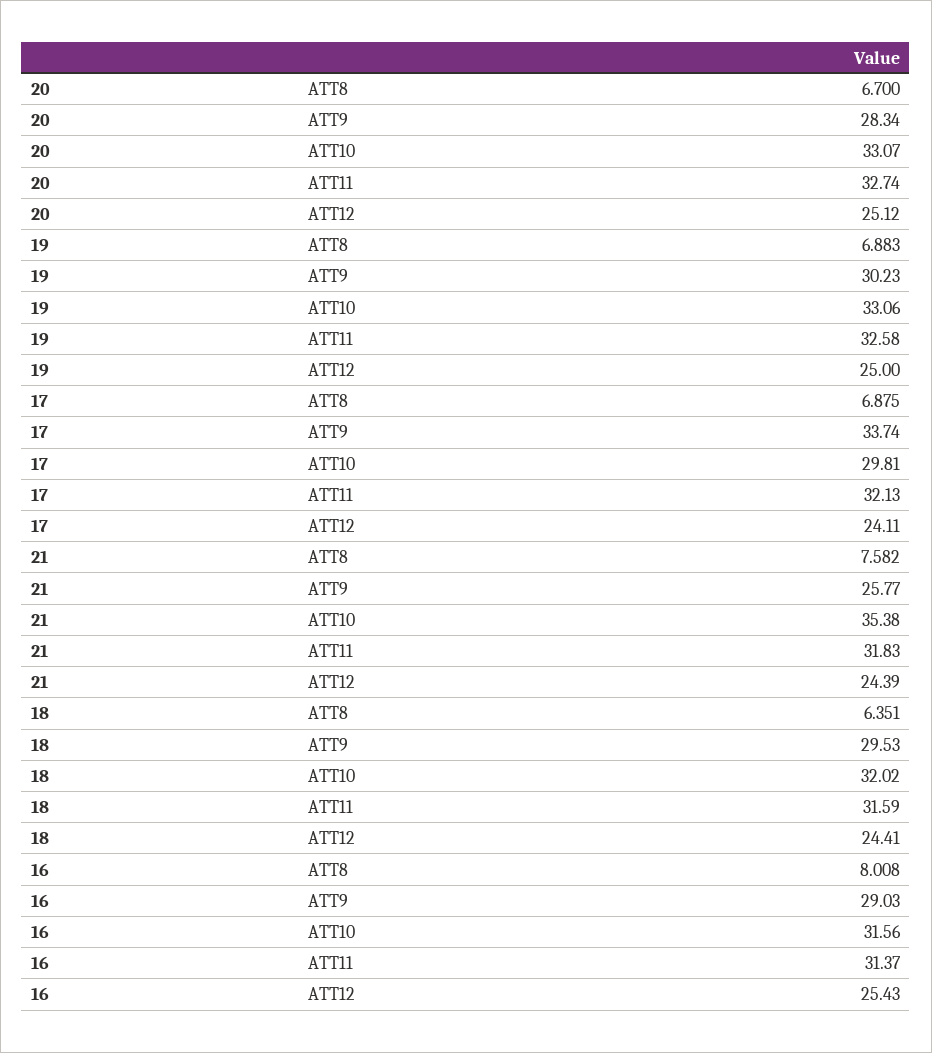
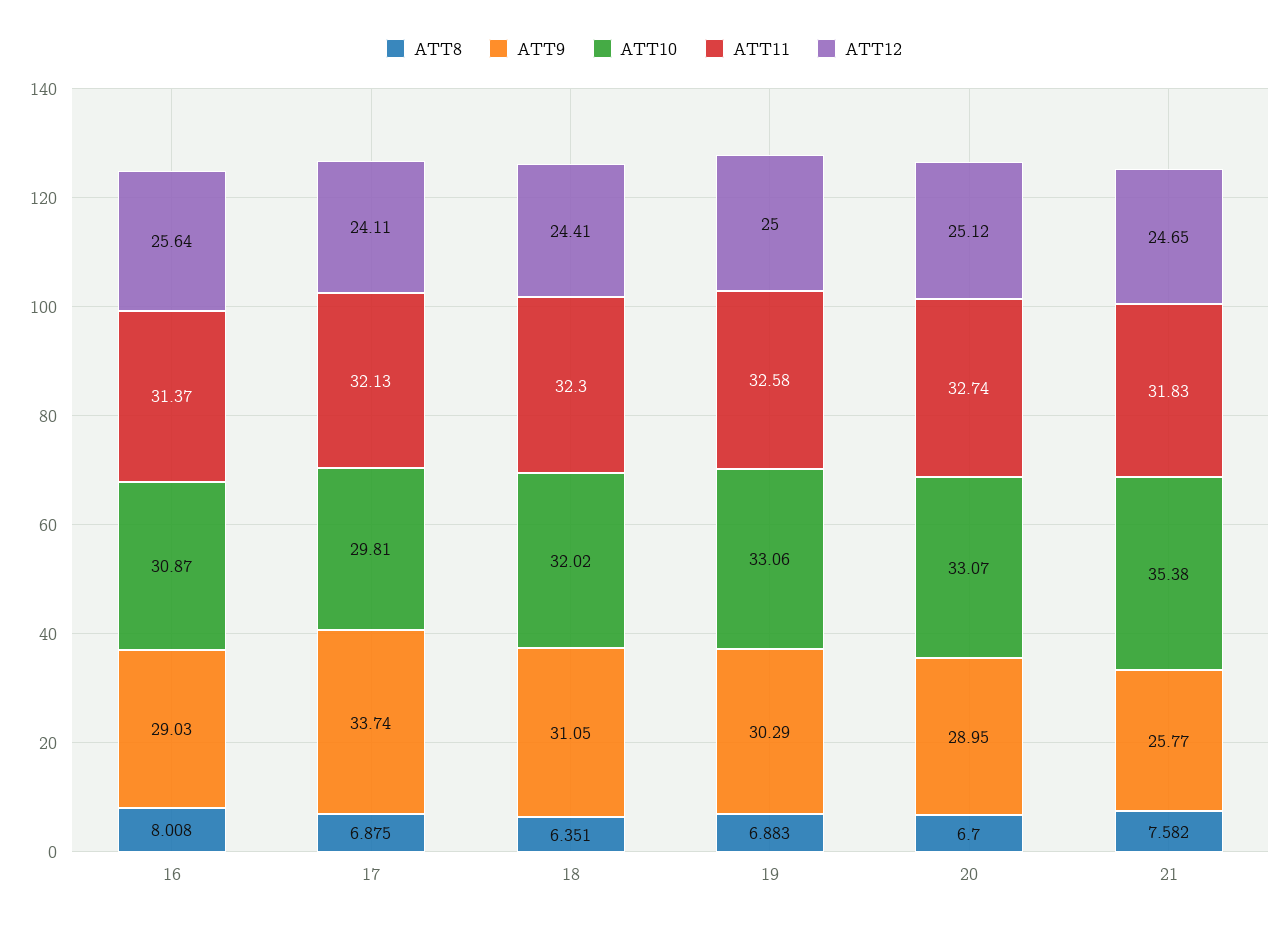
  {
    "ATT8": {
      "20": 6.7,
      "19": 6.883,
      "17": 6.875,
      "21": 7.582,
      "18": 6.351,
      "16": 8.008
    },
    "ATT9": {
-     "20": 28.34,
+     "20": 28.95,
-     "19": 30.23,
+     "19": 30.29,
      "17": 33.74,
      "21": 25.77,
-     "18": 29.53,
+     "18": 31.05,
      "16": 29.03
    },
    "ATT10": {
      "20": 33.07,
      "19": 33.06,
      "17": 29.81,
      "21": 35.38,
      "18": 32.02,
-     "16": 31.56
+     "16": 30.87
    },
    "ATT11": {
      "20": 32.74,
      "19": 32.58,
      "17": 32.13,
      "21": 31.83,
-     "18": 31.59,
+     "18": 32.3,
      "16": 31.37
    },
    "ATT12": {
      "20": 25.12,
      "19": 25,
      "17": 24.11,
-     "21": 24.39,
+     "21": 24.65,
      "18": 24.41,
-     "16": 25.43
+     "16": 25.64
    }
  }

